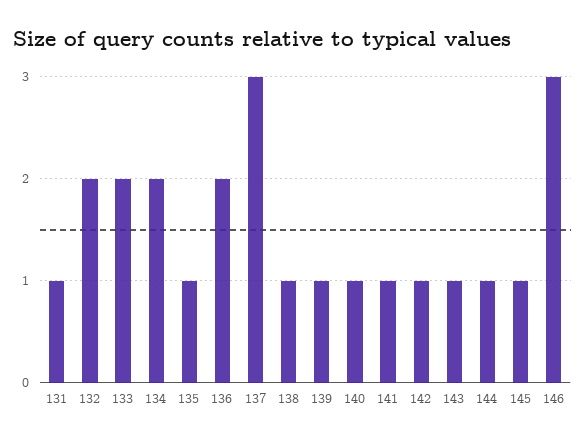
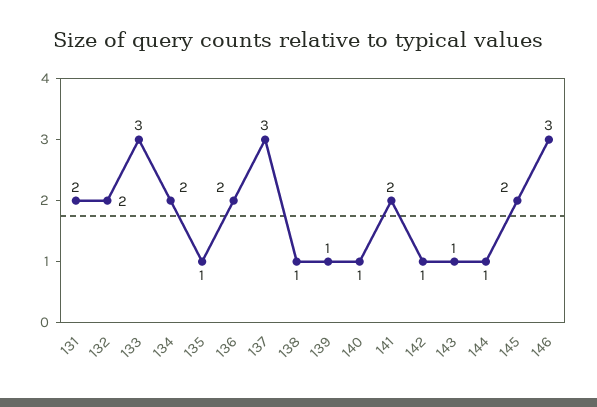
  {
-   "131": 1,
+   "131": 2,
    "132": 2,
-   "133": 2,
+   "133": 3,
    "134": 2,
    "135": 1,
    "136": 2,
    "137": 3,
    "138": 1,
    "139": 1,
    "140": 1,
-   "141": 1,
+   "141": 2,
    "142": 1,
    "143": 1,
    "144": 1,
-   "145": 1,
+   "145": 2,
    "146": 3
  }

